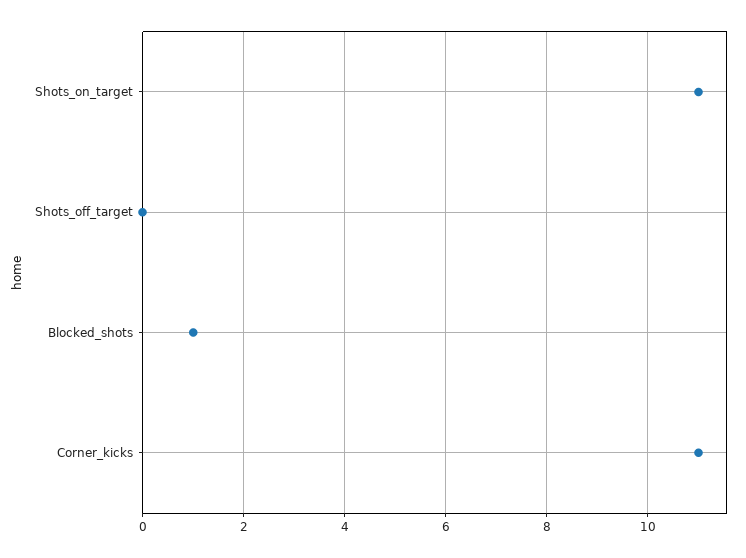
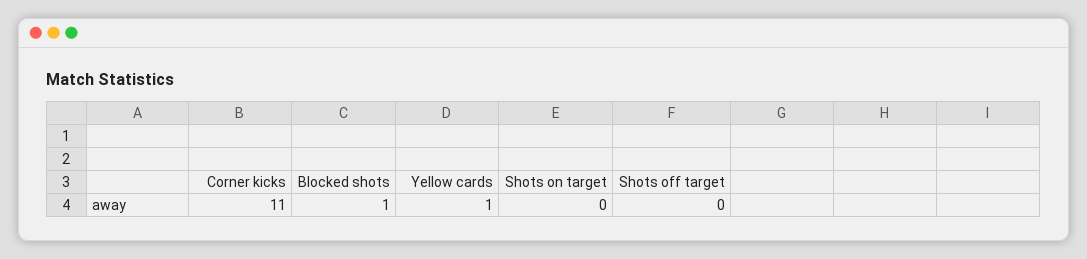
  {
-   "Shots_on_target": 11,
+   "Shots_on_target": 0,
    "Shots_off_target": 0,
    "Blocked_shots": 1,
-   "Corner_kicks": 11
+   "Corner_kicks": 11,
+   "Yellow cards": 1
  }

